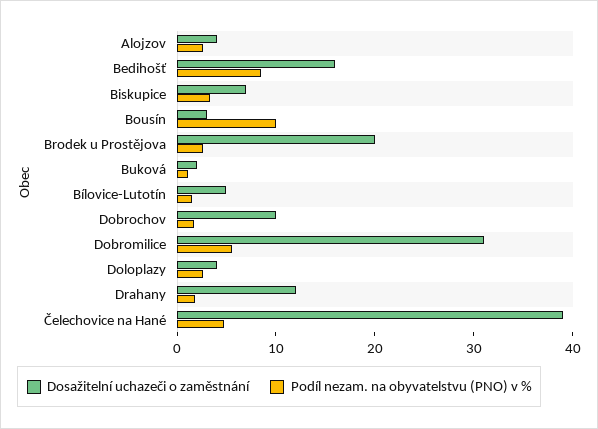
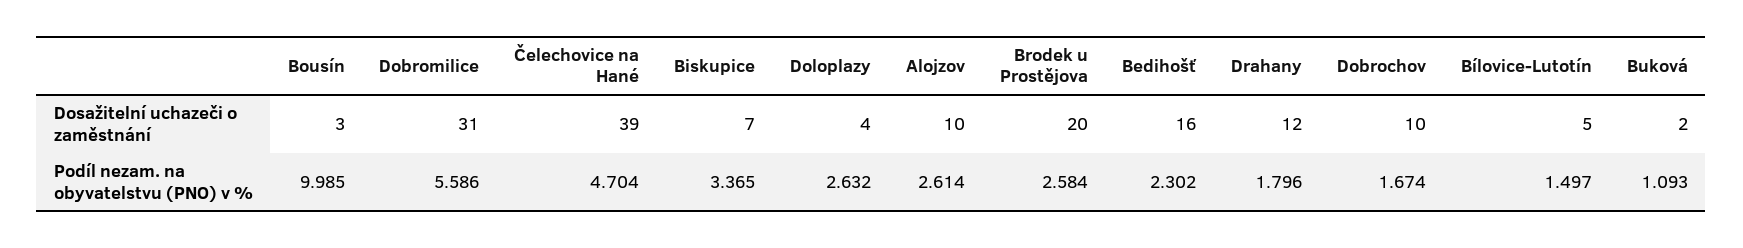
  {
    "Dosažitelní uchazeči o zaměstnání": {
-     "Alojzov": 4,
+     "Alojzov": 10,
      "Bedihošť": 16,
      "Biskupice": 7,
      "Bousín": 3,
      "Brodek u Prostějova": 20,
      "Buková": 2,
      "Bílovice-Lutotín": 5,
      "Dobrochov": 10,
      "Dobromilice": 31,
      "Doloplazy": 4,
      "Drahany": 12,
      "Čelechovice na Hané": 39
    },
    "Podíl nezam. na obyvatelstvu (PNO) v %": {
      "Alojzov": 2.614,
-     "Bedihošť": 8,
+     "Bedihošť": 2.302,
      "Biskupice": 3.365,
      "Bousín": 9.985,
      "Brodek u Prostějova": 2.584,
      "Buková": 1.093,
      "Bílovice-Lutotín": 1.497,
      "Dobrochov": 1.674,
      "Dobromilice": 5.586,
      "Doloplazy": 2.632,
      "Drahany": 1.796,
      "Čelechovice na Hané": 4.704
    }
  }

